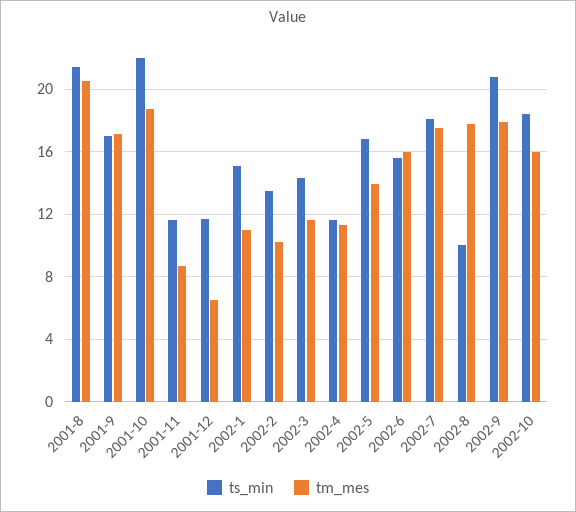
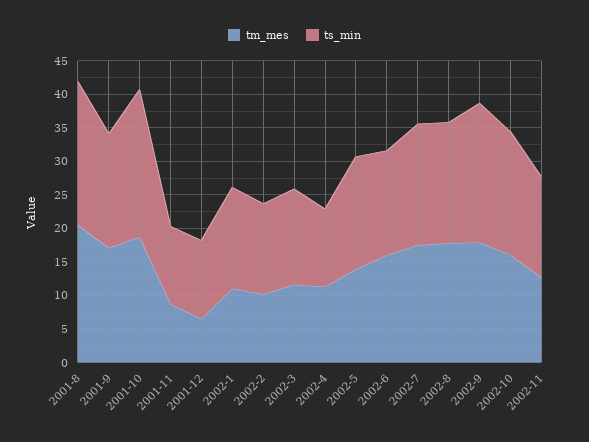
  {
    "ts_min": {
      "2001-8": 21.5,
      "2001-9": 17,
      "2001-10": 22,
      "2001-11": 11.5,
      "2001-12": 11.5,
      "2002-1": 15,
      "2002-2": 13.5,
      "2002-3": 14.5,
      "2002-4": 11.5,
      "2002-5": 17,
      "2002-6": 15.5,
      "2002-7": 18,
-     "2002-8": 10,
+     "2002-8": 17.5,
      "2002-9": 21,
-     "2002-10": 18.5
+     "2002-10": 18.5,
+     "2002-11": 15
    },
    "tm_mes": {
      "2001-8": 20.5,
      "2001-9": 17,
      "2001-10": 18.5,
      "2001-11": 8.5,
      "2001-12": 6.5,
      "2002-1": 11,
      "2002-2": 10,
      "2002-3": 11.5,
      "2002-4": 11.5,
      "2002-5": 14,
      "2002-6": 16,
      "2002-7": 17.5,
      "2002-8": 18,
      "2002-9": 18,
-     "2002-10": 16
+     "2002-10": 16,
+     "2002-11": 12.5
    }
  }

